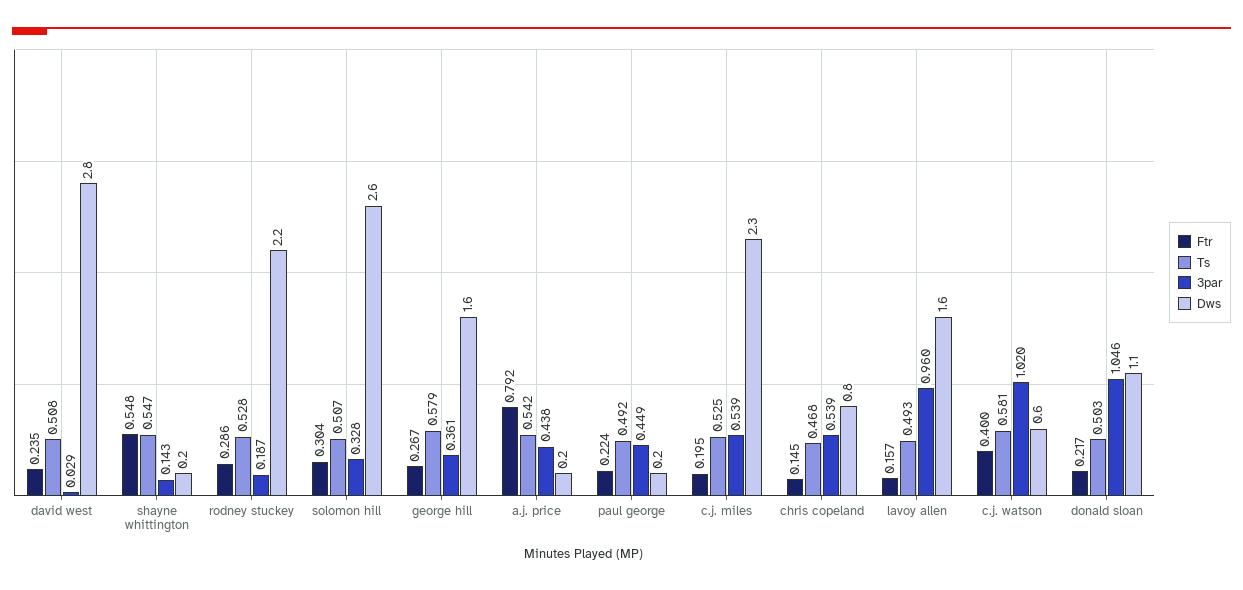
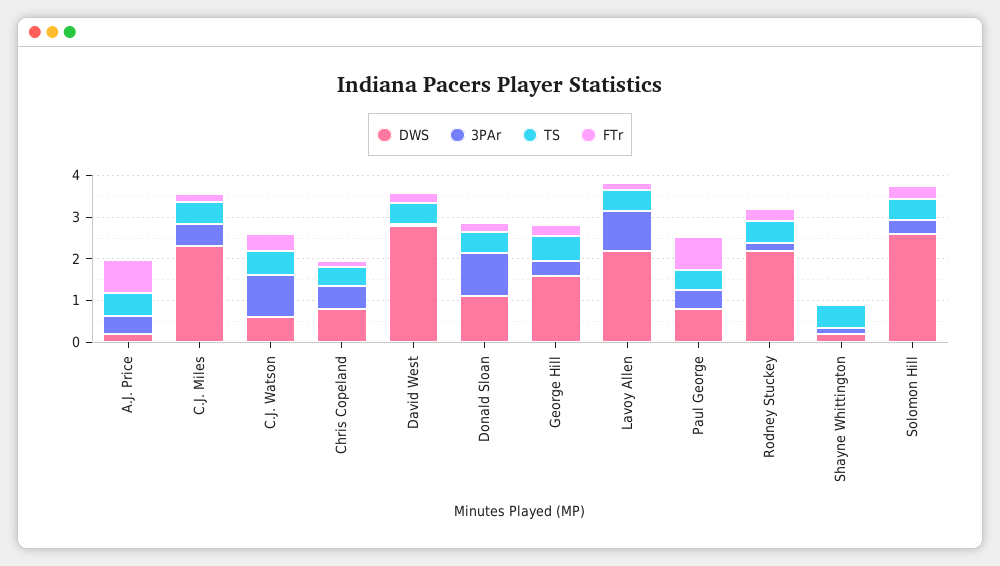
  {
    "Ftr": {
      "david west": 0.235,
-     "shayne whittington": 0.548,
+     "shayne whittington": 0,
      "rodney stuckey": 0.286,
      "solomon hill": 0.304,
      "george hill": 0.267,
      "a.j. price": 0.792,
-     "paul george": 0.224,
+     "paul george": 0.8,
      "c.j. miles": 0.195,
      "chris copeland": 0.145,
      "lavoy allen": 0.157,
      "c.j. watson": 0.4,
      "donald sloan": 0.217
    },
    "Ts": {
      "david west": 0.508,
      "shayne whittington": 0.547,
      "rodney stuckey": 0.528,
      "solomon hill": 0.507,
      "george hill": 0.579,
      "a.j. price": 0.542,
      "paul george": 0.492,
      "c.j. miles": 0.525,
      "chris copeland": 0.468,
      "lavoy allen": 0.493,
      "c.j. watson": 0.581,
      "donald sloan": 0.503
    },
    "3par": {
      "david west": 0.029,
      "shayne whittington": 0.143,
      "rodney stuckey": 0.187,
      "solomon hill": 0.328,
      "george hill": 0.361,
      "a.j. price": 0.438,
      "paul george": 0.449,
      "c.j. miles": 0.539,
      "chris copeland": 0.539,
      "lavoy allen": 0.96,
      "c.j. watson": 1.02,
      "donald sloan": 1.046
    },
    "Dws": {
      "david west": 2.8,
      "shayne whittington": 0.2,
      "rodney stuckey": 2.2,
      "solomon hill": 2.6,
      "george hill": 1.6,
      "a.j. price": 0.2,
-     "paul george": 0.2,
+     "paul george": 0.8,
      "c.j. miles": 2.3,
      "chris copeland": 0.8,
-     "lavoy allen": 1.6,
+     "lavoy allen": 2.2,
      "c.j. watson": 0.6,
      "donald sloan": 1.1
    }
  }

